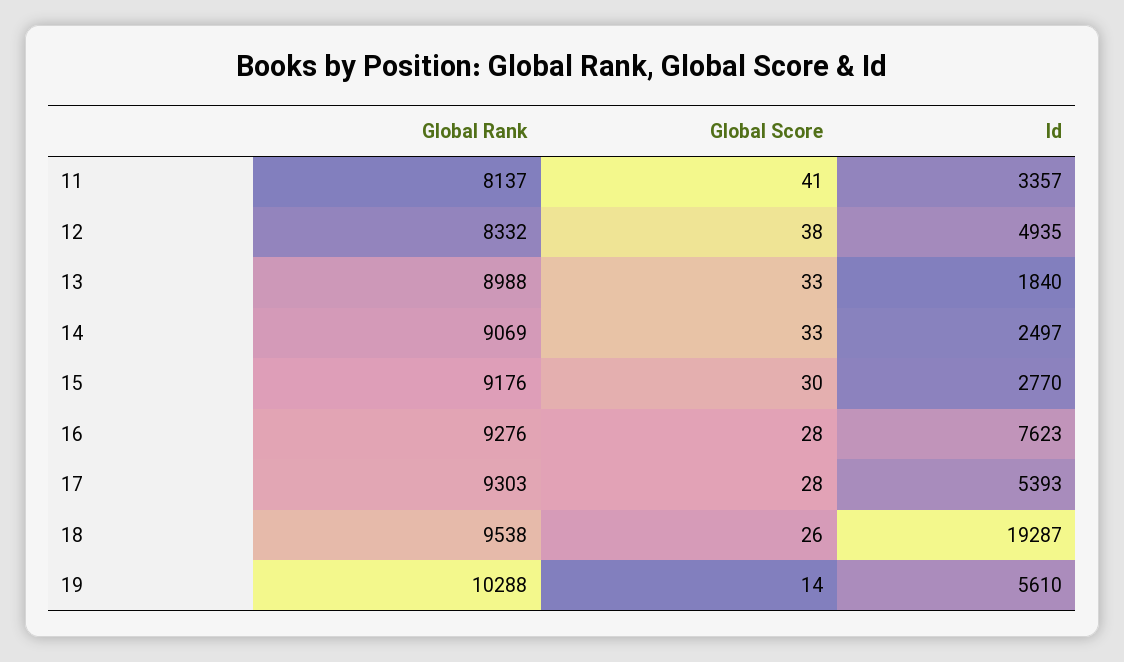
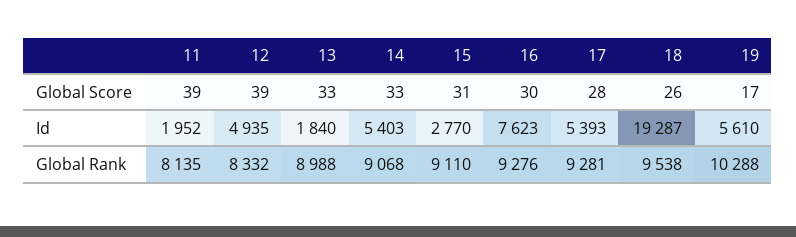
  {
    "Global Rank": {
-     "11": 8137,
+     "11": 8135,
      "12": 8332,
      "13": 8988,
-     "14": 9069,
+     "14": 9068,
-     "15": 9176,
+     "15": 9110,
      "16": 9276,
-     "17": 9303,
+     "17": 9281,
      "18": 9538,
      "19": 10288
    },
    "Global Score": {
-     "11": 41,
+     "11": 39,
-     "12": 38,
+     "12": 39,
      "13": 33,
      "14": 33,
-     "15": 30,
+     "15": 31,
-     "16": 28,
+     "16": 30,
      "17": 28,
      "18": 26,
-     "19": 14
+     "19": 17
    },
    "Id": {
-     "11": 3357,
+     "11": 1952,
      "12": 4935,
      "13": 1840,
-     "14": 2497,
+     "14": 5403,
      "15": 2770,
      "16": 7623,
      "17": 5393,
      "18": 19287,
      "19": 5610
    }
  }

